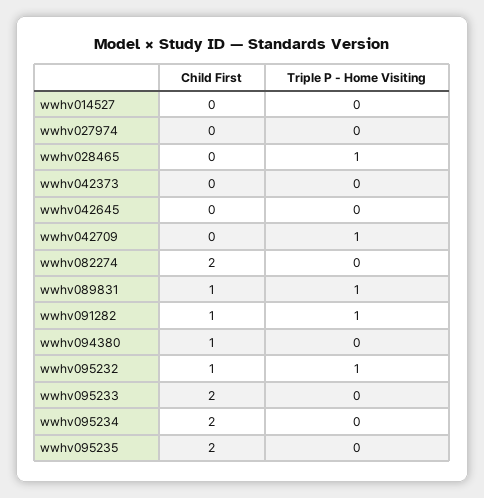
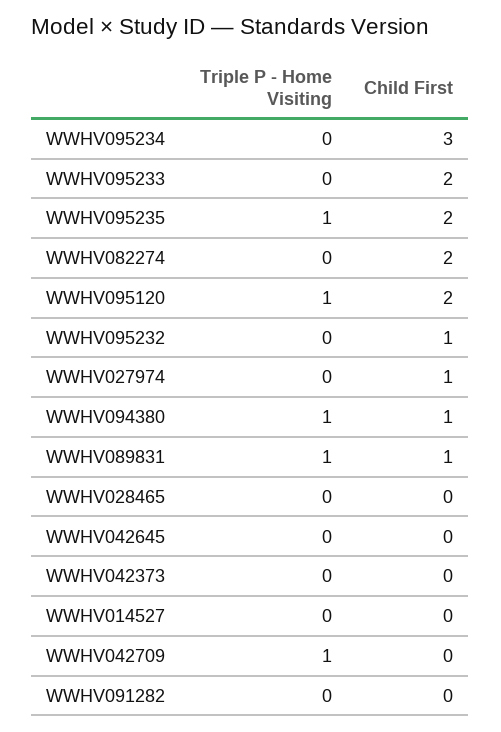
  {
    "Child First": {
      "wwhv014527": 0,
-     "wwhv027974": 0,
+     "wwhv027974": 1,
      "wwhv028465": 0,
      "wwhv042373": 0,
      "wwhv042645": 0,
      "wwhv042709": 0,
      "wwhv082274": 2,
      "wwhv089831": 1,
-     "wwhv091282": 1,
+     "wwhv091282": 0,
      "wwhv094380": 1,
      "wwhv095232": 1,
      "wwhv095233": 2,
-     "wwhv095234": 2,
+     "wwhv095234": 3,
-     "wwhv095235": 2
+     "wwhv095235": 2,
+     "WWHV095120": 2
    },
    "Triple P - Home Visiting": {
      "wwhv014527": 0,
      "wwhv027974": 0,
-     "wwhv028465": 1,
+     "wwhv028465": 0,
      "wwhv042373": 0,
      "wwhv042645": 0,
      "wwhv042709": 1,
      "wwhv082274": 0,
      "wwhv089831": 1,
-     "wwhv091282": 1,
+     "wwhv091282": 0,
-     "wwhv094380": 0,
+     "wwhv094380": 1,
-     "wwhv095232": 1,
+     "wwhv095232": 0,
      "wwhv095233": 0,
      "wwhv095234": 0,
-     "wwhv095235": 0
+     "wwhv095235": 1,
+     "WWHV095120": 1
    }
  }

